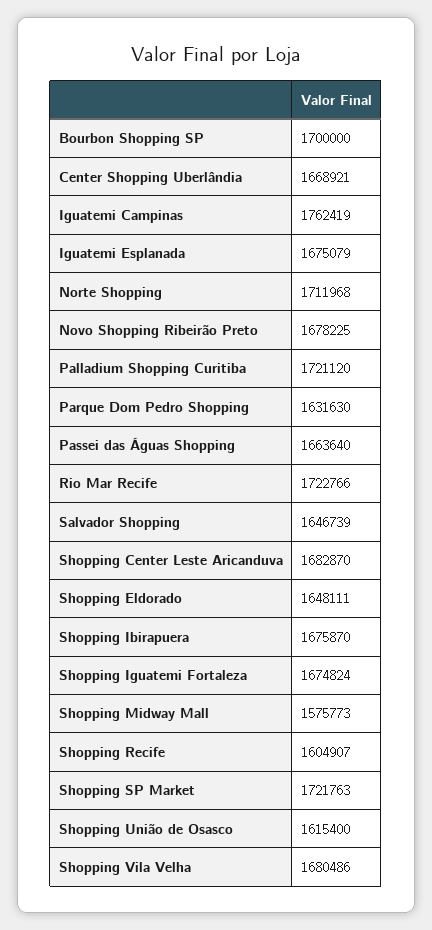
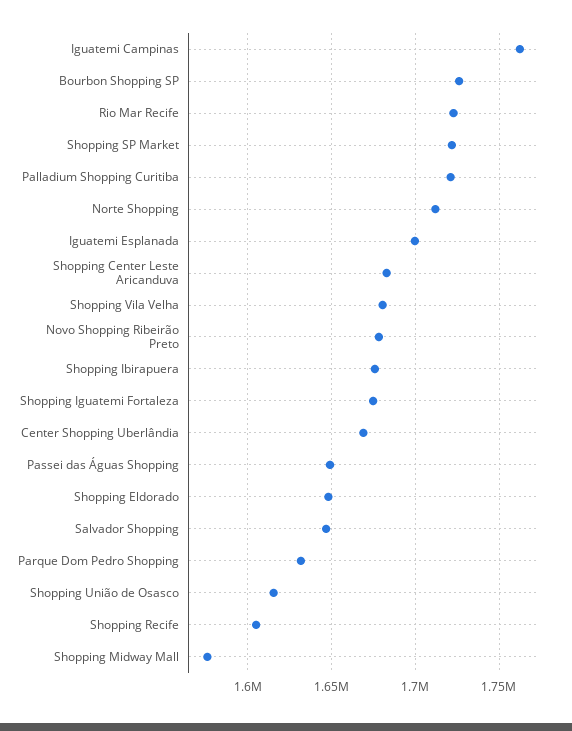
  {
-   "Bourbon Shopping SP": 1700000,
+   "Bourbon Shopping SP": 1725000,
    "Center Shopping Uberlândia": 1668921,
    "Iguatemi Campinas": 1762419,
-   "Iguatemi Esplanada": 1675079,
+   "Iguatemi Esplanada": 1700000,
    "Norte Shopping": 1711968,
    "Novo Shopping Ribeirão Preto": 1678225,
    "Palladium Shopping Curitiba": 1721120,
    "Parque Dom Pedro Shopping": 1631630,
-   "Passei das Águas Shopping": 1663640,
+   "Passei das Águas Shopping": 1650000,
    "Rio Mar Recife": 1722766,
    "Salvador Shopping": 1646739,
    "Shopping Center Leste Aricanduva": 1682870,
    "Shopping Eldorado": 1648111,
    "Shopping Ibirapuera": 1675870,
    "Shopping Iguatemi Fortaleza": 1674824,
    "Shopping Midway Mall": 1575773,
    "Shopping Recife": 1604907,
    "Shopping SP Market": 1721763,
    "Shopping União de Osasco": 1615400,
    "Shopping Vila Velha": 1680486
  }

